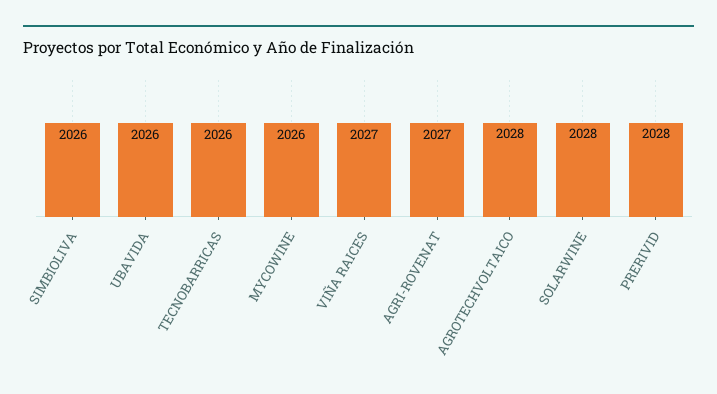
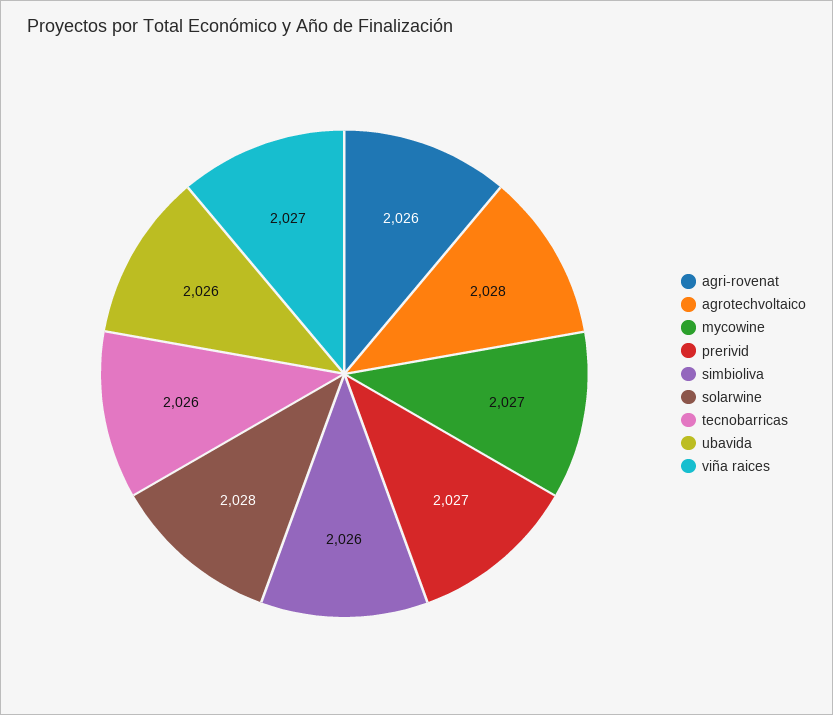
  {
    "SIMBIOLIVA": 2026,
    "UBAVIDA": 2026,
    "TECNOBARRICAS": 2026,
-   "MYCOWINE": 2026,
+   "MYCOWINE": 2027,
    "VIÑA RAICES": 2027,
-   "AGRI-ROVENAT": 2027,
+   "AGRI-ROVENAT": 2026,
    "AGROTECHVOLTAICO": 2028,
    "SOLARWINE": 2028,
-   "PRERIVID": 2028
+   "PRERIVID": 2027
  }

